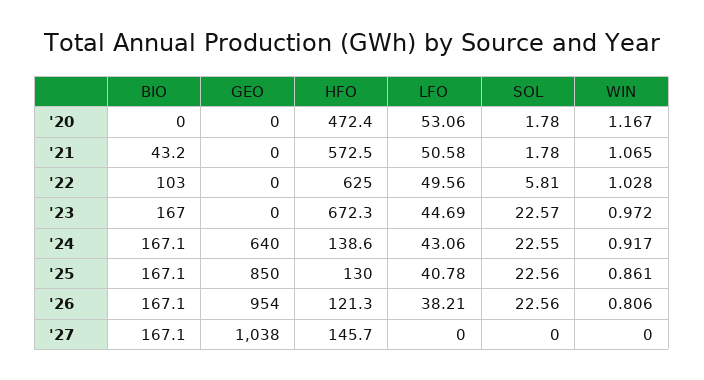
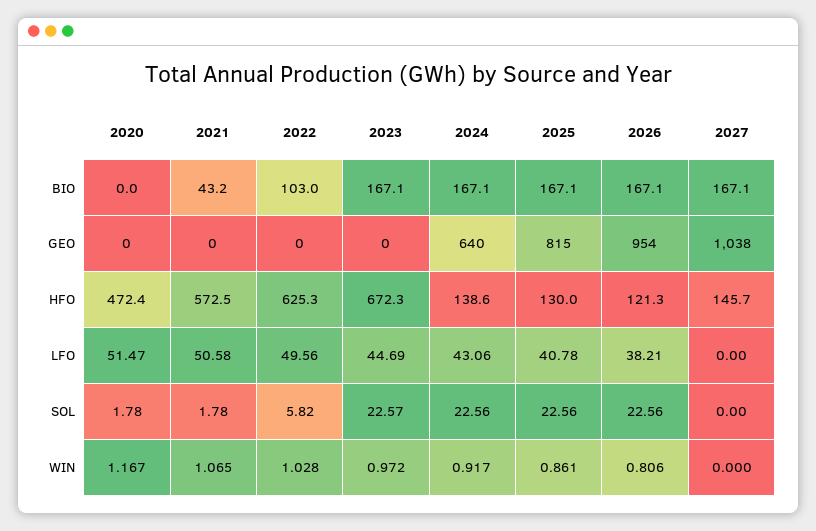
  {
    "BIO": {
      "'20": 0,
      "'21": 43.2,
      "'22": 103,
-     "'23": 167,
+     "'23": 167.1,
      "'24": 167.1,
      "'25": 167.1,
      "'26": 167.1,
      "'27": 167.1
    },
    "GEO": {
      "'20": 0,
      "'21": 0,
      "'22": 0,
      "'23": 0,
      "'24": 640,
-     "'25": 850,
+     "'25": 815,
      "'26": 954,
      "'27": 1038
    },
    "HFO": {
      "'20": 472.4,
      "'21": 572.5,
-     "'22": 625,
+     "'22": 625.3,
      "'23": 672.3,
      "'24": 138.6,
      "'25": 130,
      "'26": 121.3,
      "'27": 145.7
    },
    "LFO": {
-     "'20": 53.06,
+     "'20": 51.47,
      "'21": 50.58,
      "'22": 49.56,
      "'23": 44.69,
      "'24": 43.06,
      "'25": 40.78,
      "'26": 38.21,
      "'27": 0
    },
    "SOL": {
      "'20": 1.78,
      "'21": 1.78,
-     "'22": 5.81,
+     "'22": 5.82,
      "'23": 22.57,
-     "'24": 22.55,
+     "'24": 22.56,
      "'25": 22.56,
      "'26": 22.56,
      "'27": 0
    },
    "WIN": {
      "'20": 1.167,
      "'21": 1.065,
      "'22": 1.028,
      "'23": 0.972,
      "'24": 0.917,
      "'25": 0.861,
      "'26": 0.806,
      "'27": 0
    }
  }

